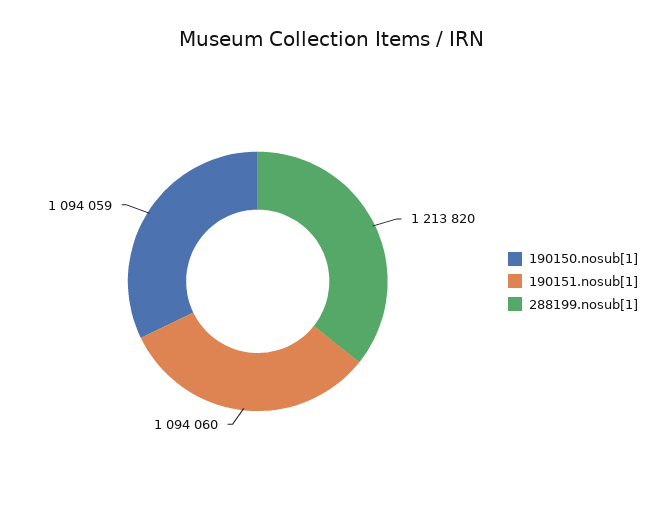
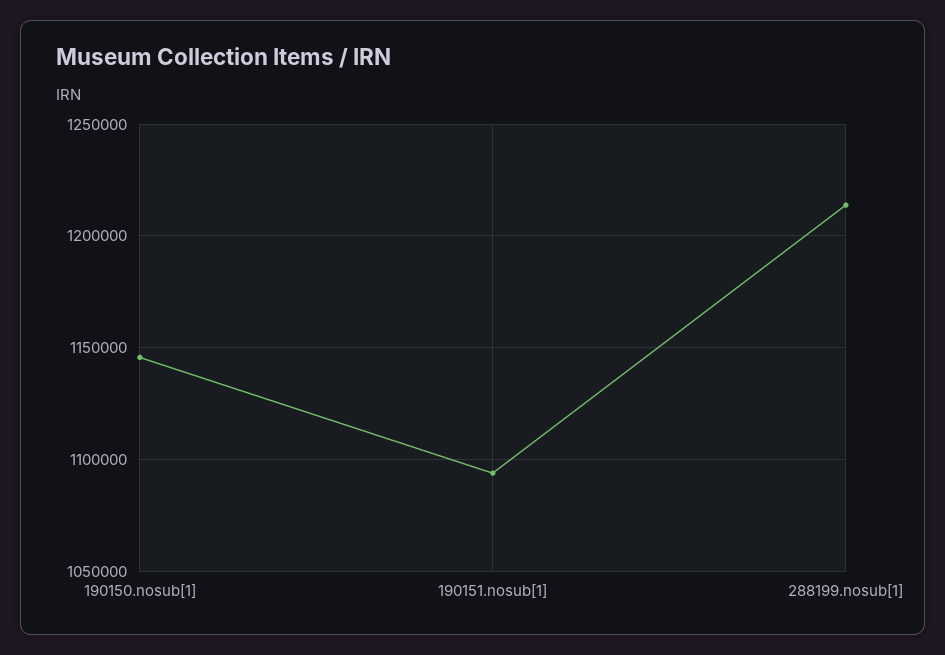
  {
-   "190150.nosub[1]": 1094059,
+   "190150.nosub[1]": 1145000,
    "190151.nosub[1]": 1094060,
    "288199.nosub[1]": 1213820
  }

